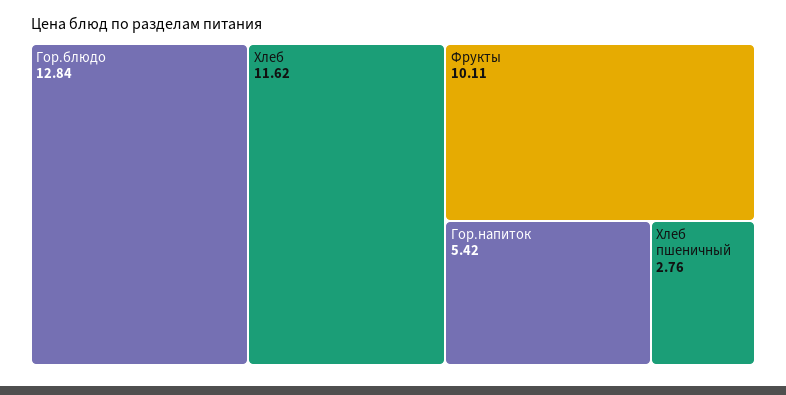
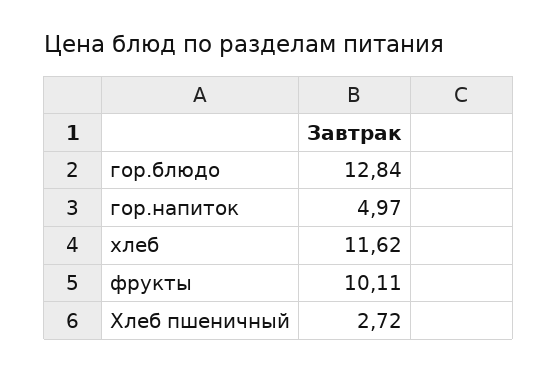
  {
    "Гор.блюдо": 12.84,
    "Хлеб": 11.62,
    "Фрукты": 10.11,
-   "Гор.напиток": 5.42,
+   "Гор.напиток": 4.97,
-   "Хлеб пшеничный": 2.76
+   "Хлеб пшеничный": 2.72
  }

